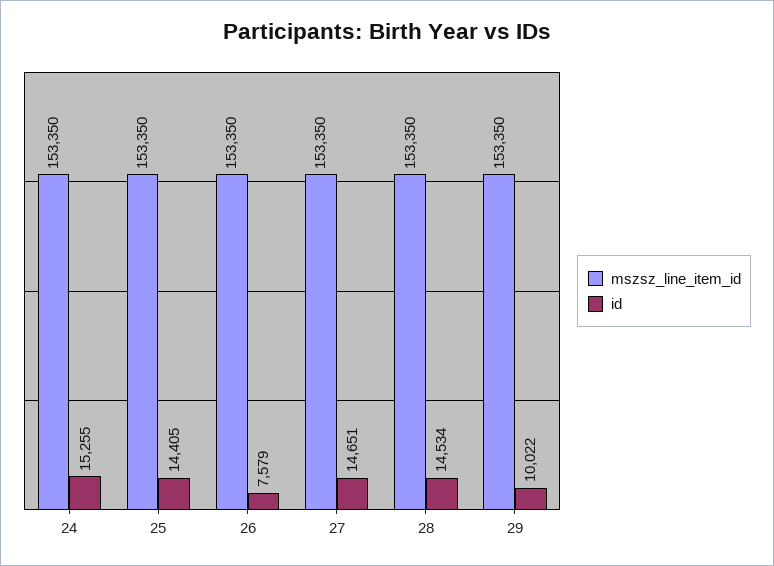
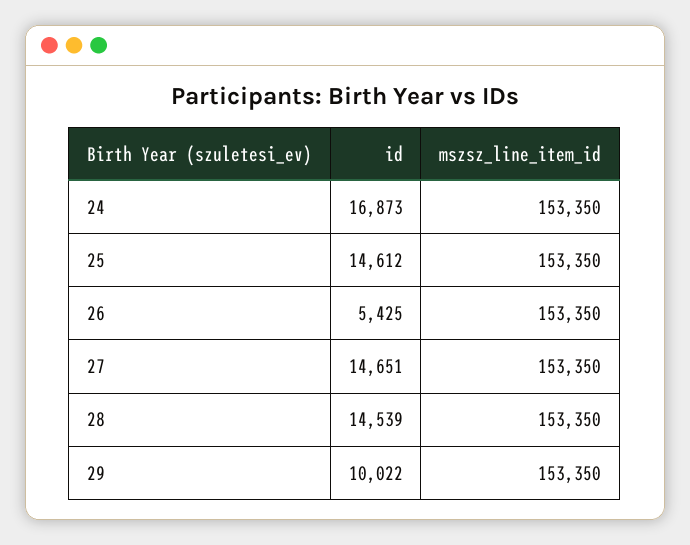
  {
    "mszsz_line_item_id": {
      "24": 153350,
      "25": 153350,
      "26": 153350,
      "27": 153350,
      "28": 153350,
      "29": 153350
    },
    "id": {
-     "24": 15255,
+     "24": 16873,
-     "25": 14405,
+     "25": 14612,
-     "26": 7579,
+     "26": 5425,
      "27": 14651,
-     "28": 14534,
+     "28": 14539,
      "29": 10022
    }
  }

